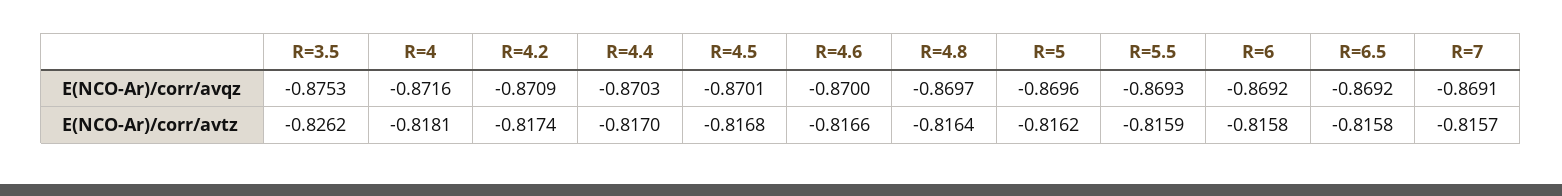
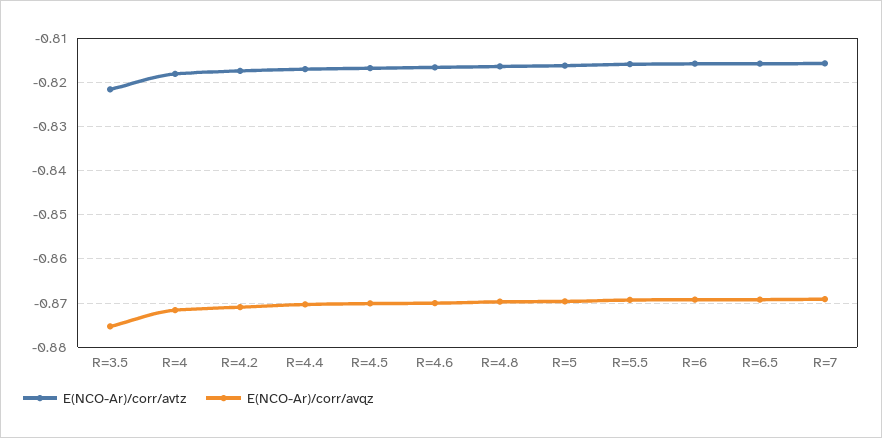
  {
    "E(NCO-Ar)/corr/avqz": {
      "R=3.5": -0.8753,
      "R=4": -0.8716,
      "R=4.2": -0.8709,
      "R=4.4": -0.8703,
      "R=4.5": -0.8701,
      "R=4.6": -0.87,
      "R=4.8": -0.8697,
      "R=5": -0.8696,
      "R=5.5": -0.8693,
      "R=6": -0.8692,
      "R=6.5": -0.8692,
      "R=7": -0.8691
    },
    "E(NCO-Ar)/corr/avtz": {
-     "R=3.5": -0.8262,
+     "R=3.5": -0.822,
      "R=4": -0.8181,
      "R=4.2": -0.8174,
      "R=4.4": -0.817,
      "R=4.5": -0.8168,
      "R=4.6": -0.8166,
      "R=4.8": -0.8164,
      "R=5": -0.8162,
      "R=5.5": -0.8159,
      "R=6": -0.8158,
      "R=6.5": -0.8158,
      "R=7": -0.8157
    }
  }

